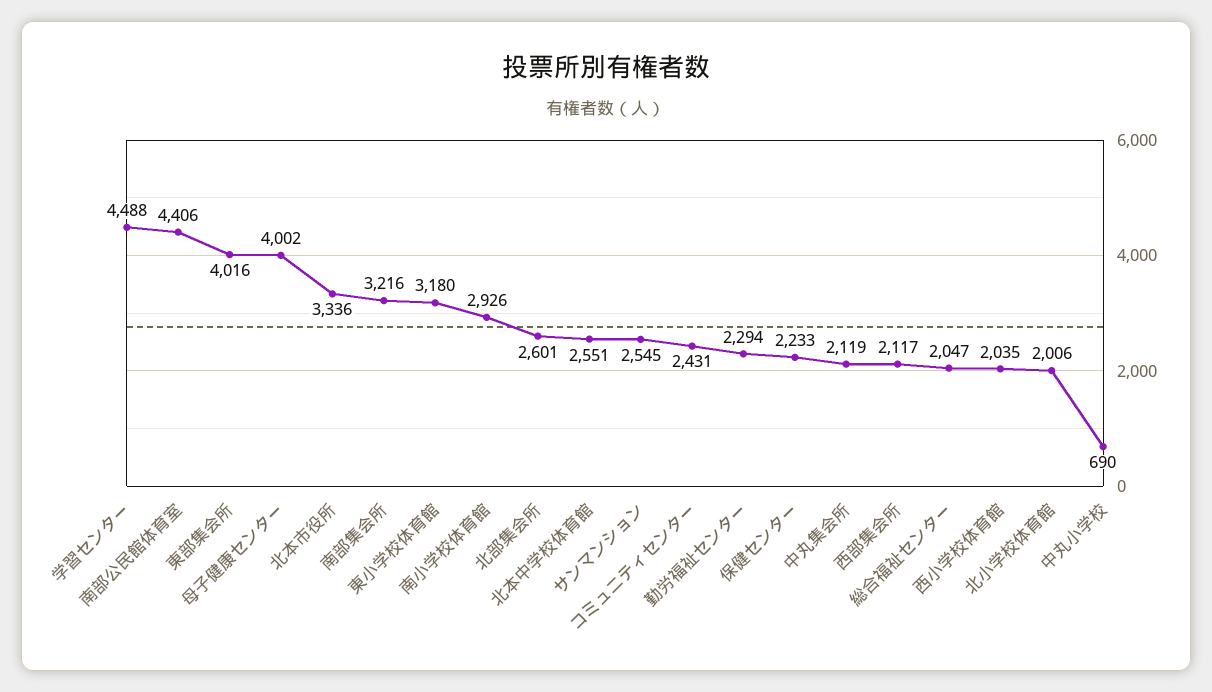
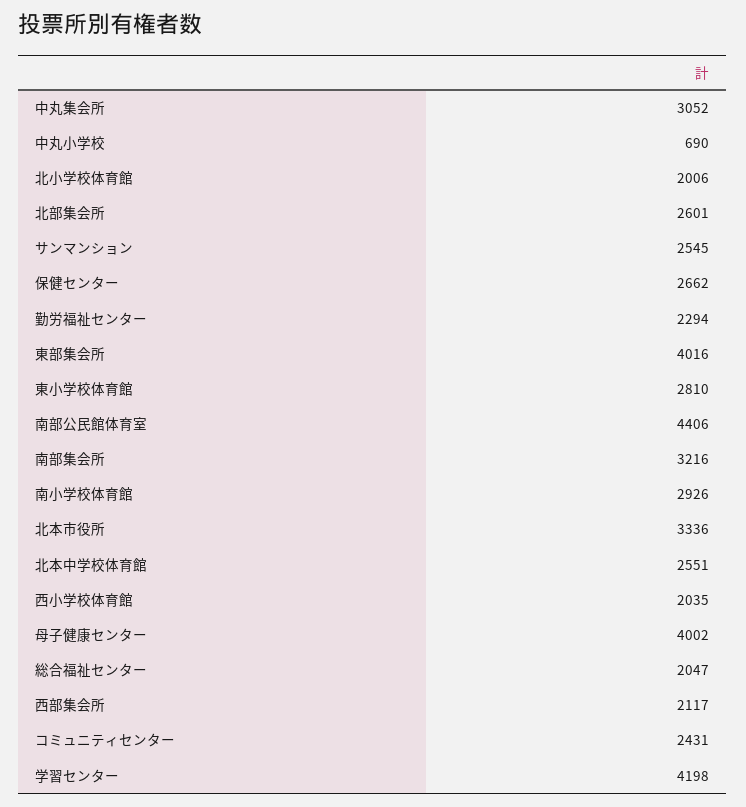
  {
-   "学習センター": 4488,
+   "学習センター": 4198,
    "南部公民館体育室": 4406,
    "東部集会所": 4016,
    "母子健康センター": 4002,
    "北本市役所": 3336,
    "南部集会所": 3216,
-   "東小学校体育館": 3180,
+   "東小学校体育館": 2810,
    "南小学校体育館": 2926,
    "北部集会所": 2601,
    "北本中学校体育館": 2551,
    "サンマンション": 2545,
    "コミュニティセンター": 2431,
    "勤労福祉センター": 2294,
-   "保健センター": 2233,
+   "保健センター": 2662,
-   "中丸集会所": 2119,
+   "中丸集会所": 3052,
    "西部集会所": 2117,
    "総合福祉センター": 2047,
    "西小学校体育館": 2035,
    "北小学校体育館": 2006,
    "中丸小学校": 690
  }

